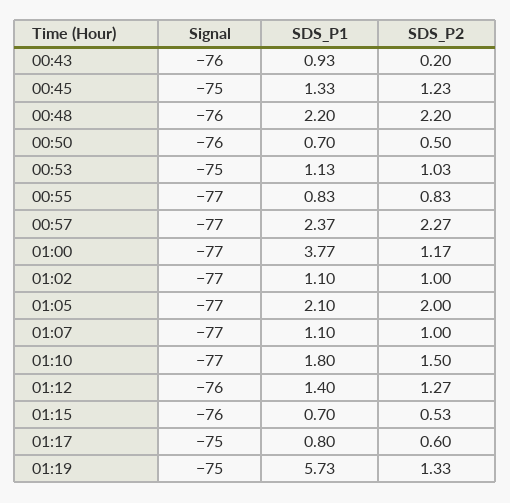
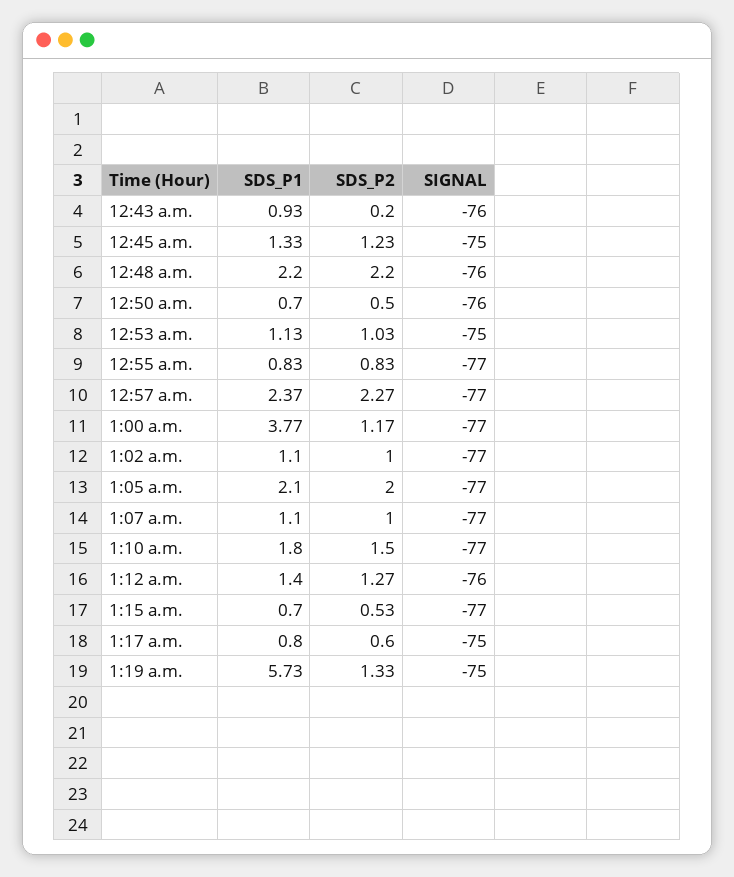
  {
    "Signal": {
      "00:43": -76,
      "00:45": -75,
      "00:48": -76,
      "00:50": -76,
      "00:53": -75,
      "00:55": -77,
      "00:57": -77,
      "01:00": -77,
      "01:02": -77,
      "01:05": -77,
      "01:07": -77,
      "01:10": -77,
      "01:12": -76,
-     "01:15": -76,
+     "01:15": -77,
      "01:17": -75,
      "01:19": -75
    },
    "SDS_P1": {
      "00:43": 0.93,
      "00:45": 1.33,
      "00:48": 2.2,
      "00:50": 0.7,
      "00:53": 1.13,
      "00:55": 0.83,
      "00:57": 2.37,
      "01:00": 3.77,
      "01:02": 1.1,
      "01:05": 2.1,
      "01:07": 1.1,
      "01:10": 1.8,
      "01:12": 1.4,
      "01:15": 0.7,
      "01:17": 0.8,
      "01:19": 5.73
    },
    "SDS_P2": {
      "00:43": 0.2,
      "00:45": 1.23,
      "00:48": 2.2,
      "00:50": 0.5,
      "00:53": 1.03,
      "00:55": 0.83,
      "00:57": 2.27,
      "01:00": 1.17,
      "01:02": 1,
      "01:05": 2,
      "01:07": 1,
      "01:10": 1.5,
      "01:12": 1.27,
      "01:15": 0.53,
      "01:17": 0.6,
      "01:19": 1.33
    }
  }

